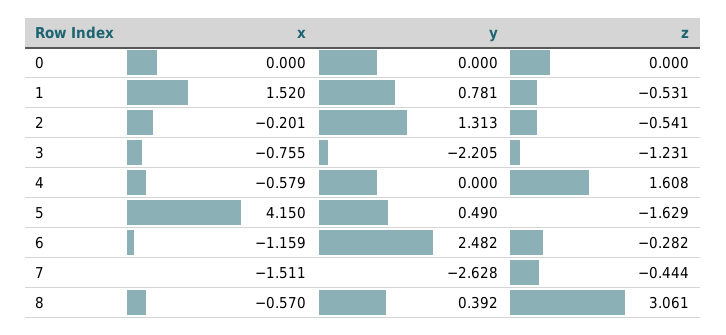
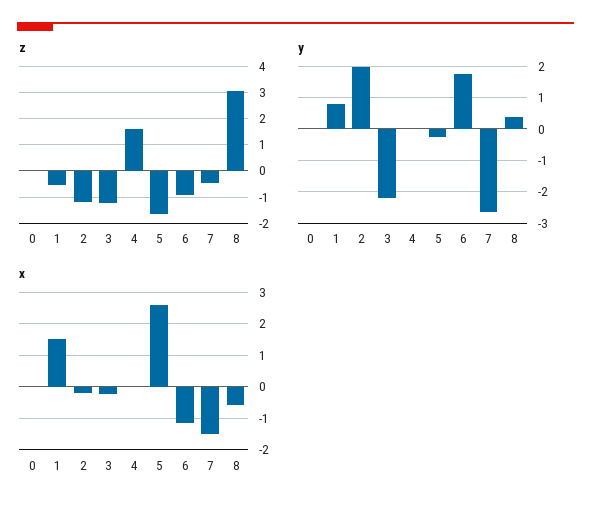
  {
    "x": {
      "0": 0,
      "1": 1.52,
      "2": -0.201,
-     "3": -0.755,
+     "3": -0.2,
-     "4": -0.579,
+     "4": 0,
-     "5": 4.15,
+     "5": 2.6,
      "6": -1.159,
      "7": -1.511,
      "8": -0.57
    },
    "y": {
      "0": 0,
      "1": 0.781,
-     "2": 1.313,
+     "2": 2,
      "3": -2.205,
      "4": 0,
-     "5": 0.49,
+     "5": -0.2,
-     "6": 2.482,
+     "6": 1.8,
      "7": -2.628,
      "8": 0.392
    },
    "z": {
      "0": 0,
      "1": -0.531,
-     "2": -0.541,
+     "2": -1.25,
      "3": -1.231,
      "4": 1.608,
      "5": -1.629,
-     "6": -0.282,
+     "6": -1,
      "7": -0.444,
      "8": 3.061
    }
  }

